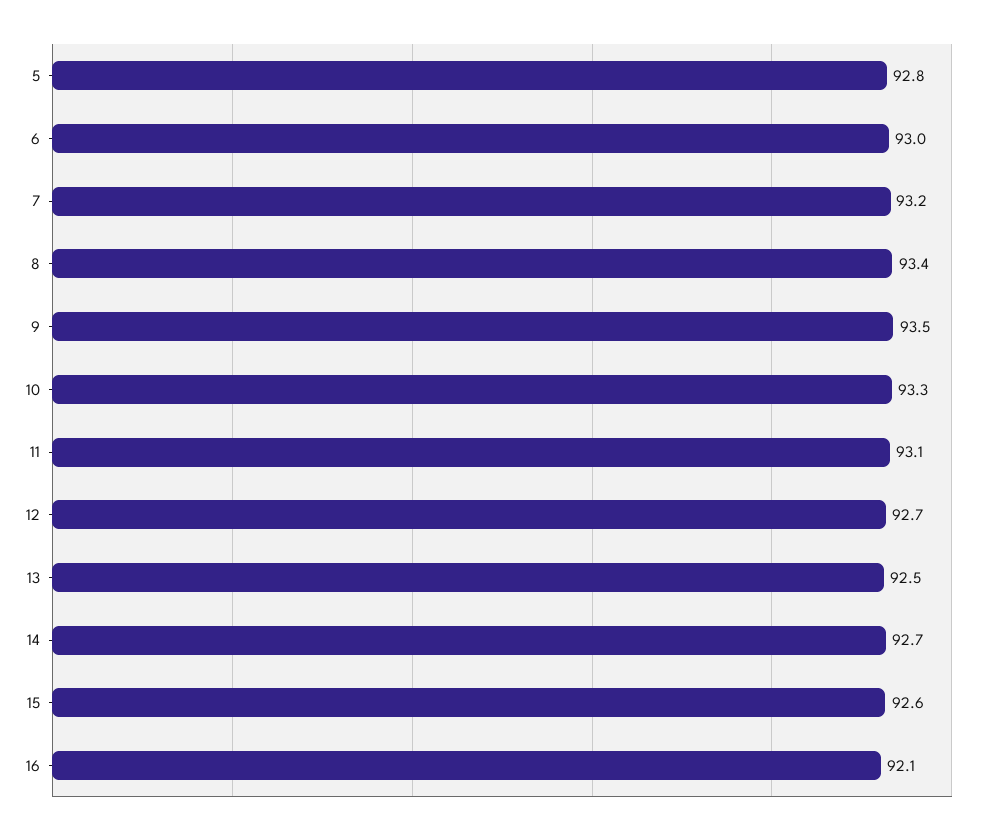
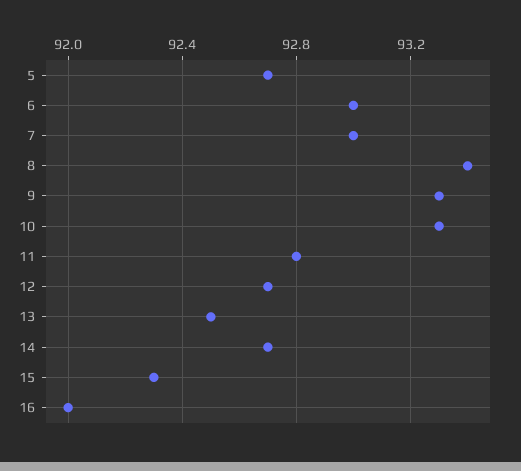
  {
-   "5": 92.8,
+   "5": 92.7,
    "6": 93,
-   "7": 93.2,
+   "7": 93,
    "8": 93.4,
-   "9": 93.5,
+   "9": 93.3,
    "10": 93.3,
-   "11": 93.1,
+   "11": 92.8,
    "12": 92.7,
    "13": 92.5,
    "14": 92.7,
-   "15": 92.6,
+   "15": 92.3,
-   "16": 92.1
+   "16": 92
  }

